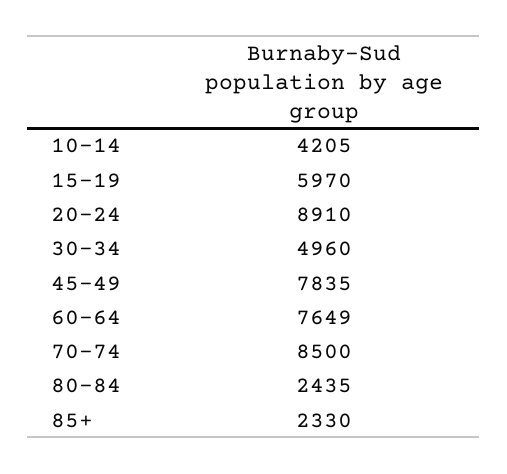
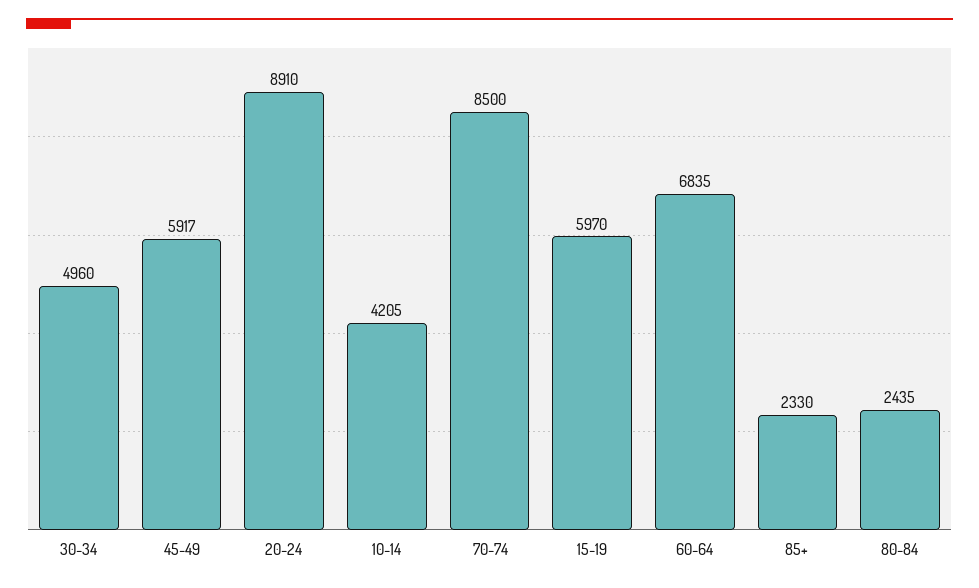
  {
    "10-14": 4205,
    "15-19": 5970,
    "20-24": 8910,
    "30-34": 4960,
-   "45-49": 7835,
+   "45-49": 5917,
-   "60-64": 7649,
+   "60-64": 6835,
    "70-74": 8500,
    "80-84": 2435,
    "85+": 2330
  }

